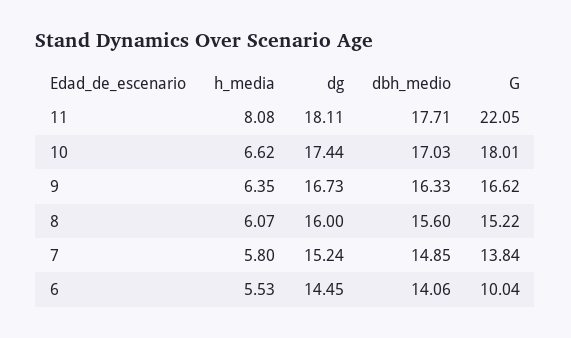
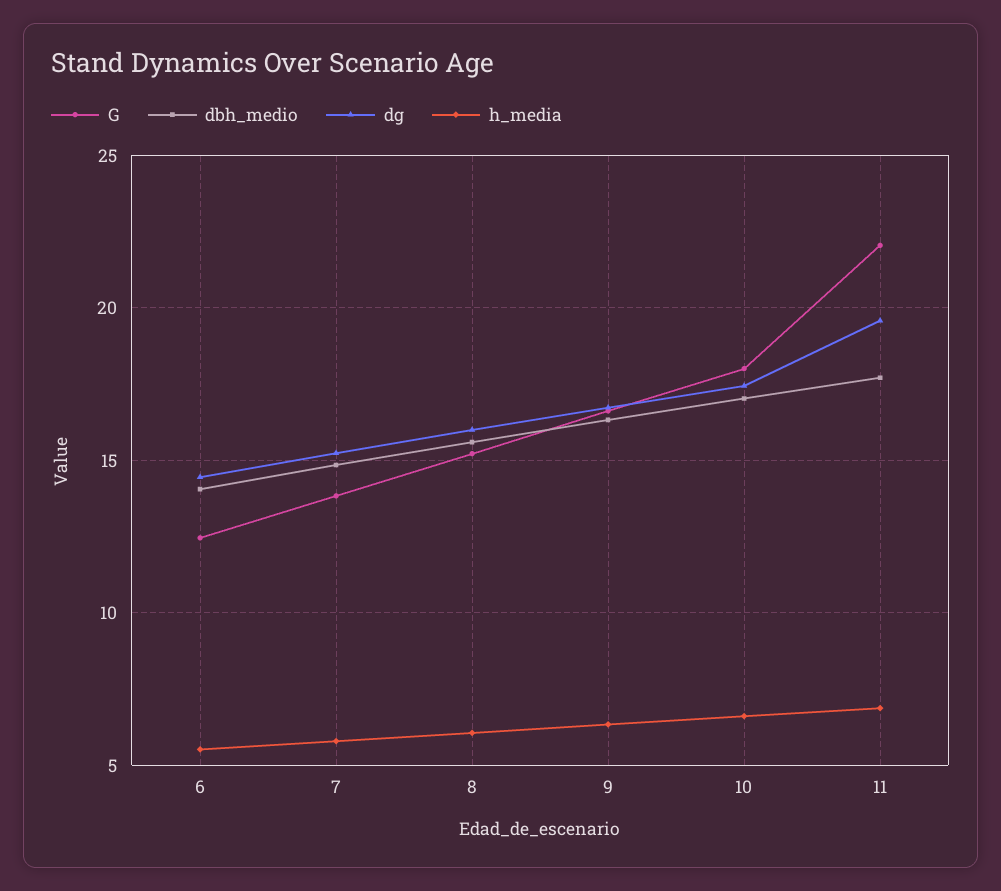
  {
    "h_media": {
-     "11": 8.08,
+     "11": 7,
      "10": 6.62,
      "9": 6.35,
      "8": 6.07,
      "7": 5.8,
      "6": 5.53
    },
    "dg": {
-     "11": 18.11,
+     "11": 19.5,
      "10": 17.44,
      "9": 16.73,
      "8": 16,
      "7": 15.24,
      "6": 14.45
    },
    "dbh_medio": {
      "11": 17.71,
      "10": 17.03,
      "9": 16.33,
      "8": 15.6,
      "7": 14.85,
      "6": 14.06
    },
    "G": {
      "11": 22.05,
      "10": 18.01,
      "9": 16.62,
      "8": 15.22,
      "7": 13.84,
-     "6": 10.04
+     "6": 12.5
    }
  }

